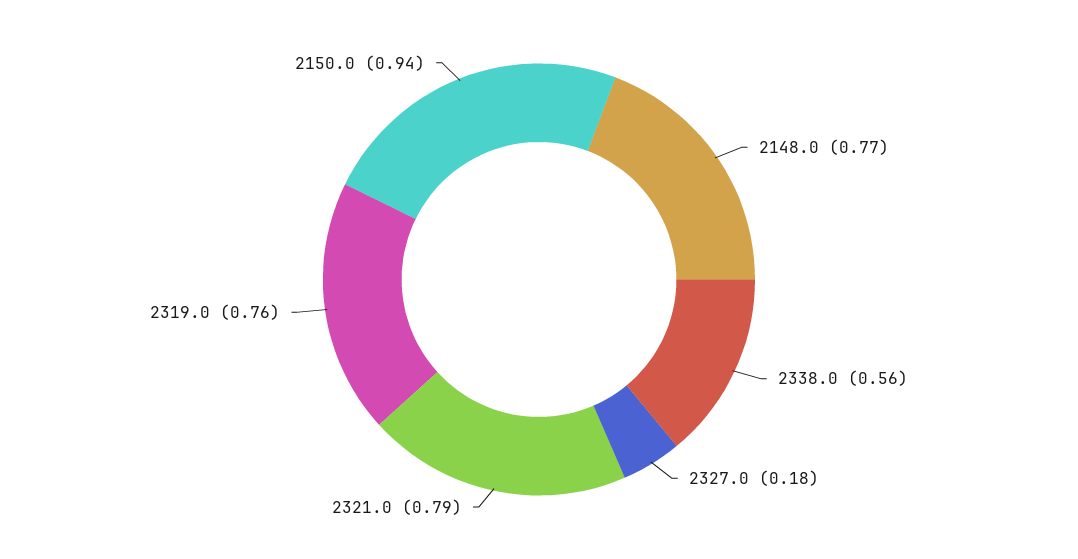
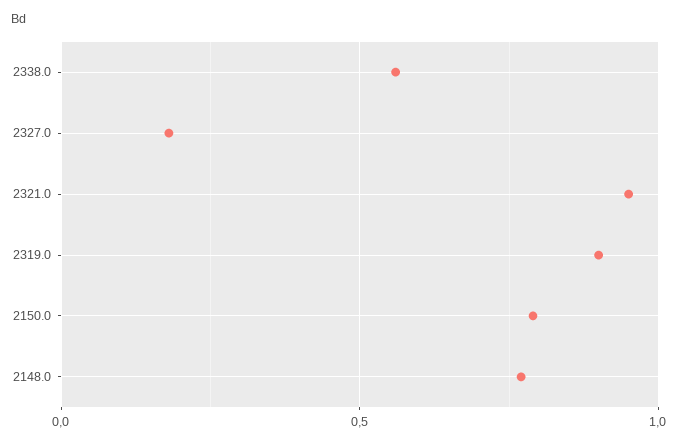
  {
    "2148.0": 0.77,
    "2338.0": 0.56,
    "2327.0": 0.18,
-   "2321.0": 0.79,
+   "2321.0": 0.95,
-   "2319.0": 0.76,
+   "2319.0": 0.9,
-   "2150.0": 0.94
+   "2150.0": 0.8
  }

